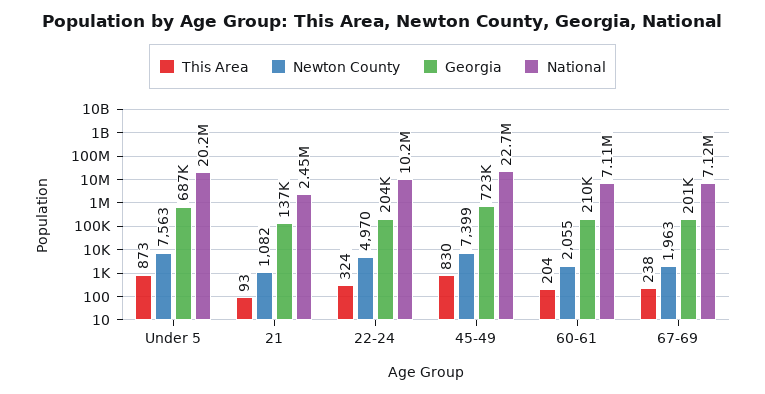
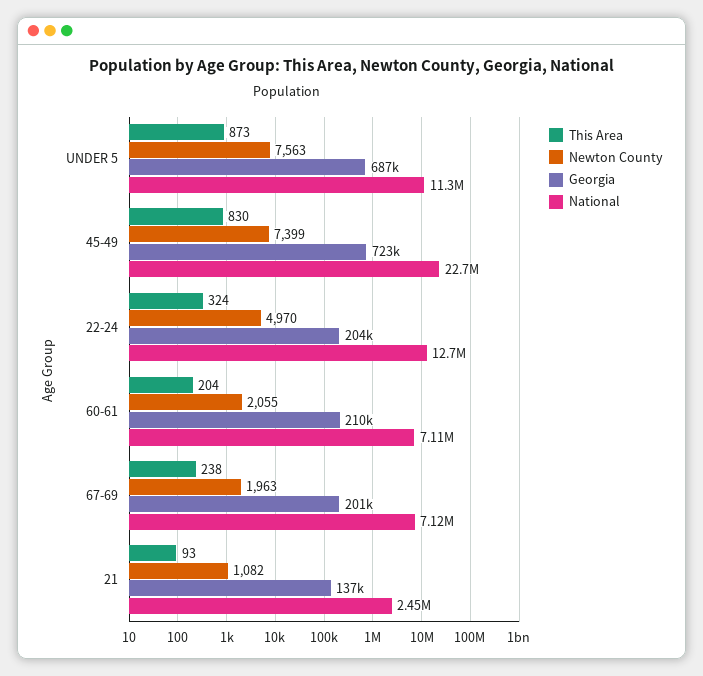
  {
    "This Area": {
      "Under 5": 873,
      "21": 93,
      "22-24": 324,
      "45-49": 830,
      "60-61": 204,
      "67-69": 238
    },
    "Newton County": {
      "Under 5": 7563,
      "21": 1082,
      "22-24": 4970,
      "45-49": 7399,
      "60-61": 2055,
      "67-69": 1963
    },
    "Georgia": {
      "Under 5": 687000,
      "21": 137000,
      "22-24": 204000,
      "45-49": 723000,
      "60-61": 210000,
      "67-69": 201000
    },
    "National": {
-     "Under 5": 20200000,
+     "Under 5": 11300000,
      "21": 2450000,
-     "22-24": 10200000,
+     "22-24": 12700000,
      "45-49": 22700000,
      "60-61": 7110000,
      "67-69": 7120000
    }
  }

